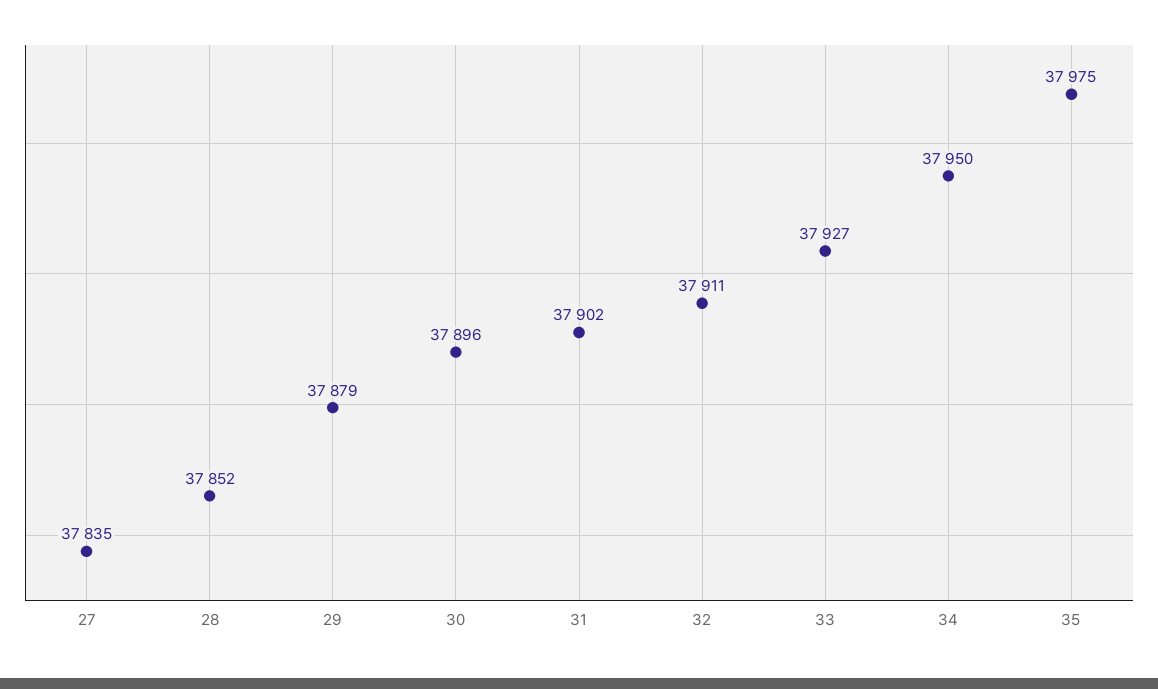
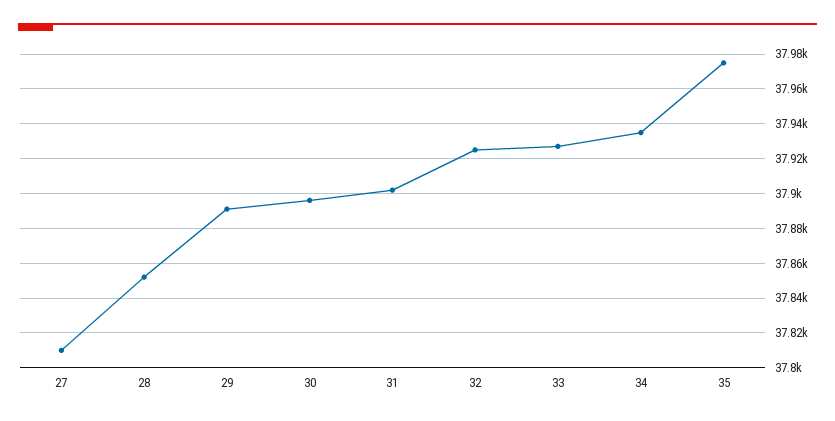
  {
-   "27": 37835,
+   "27": 37810,
    "28": 37852,
-   "29": 37879,
+   "29": 37890,
    "30": 37896,
    "31": 37902,
-   "32": 37911,
+   "32": 37925,
    "33": 37927,
-   "34": 37950,
+   "34": 37935,
    "35": 37975
  }

